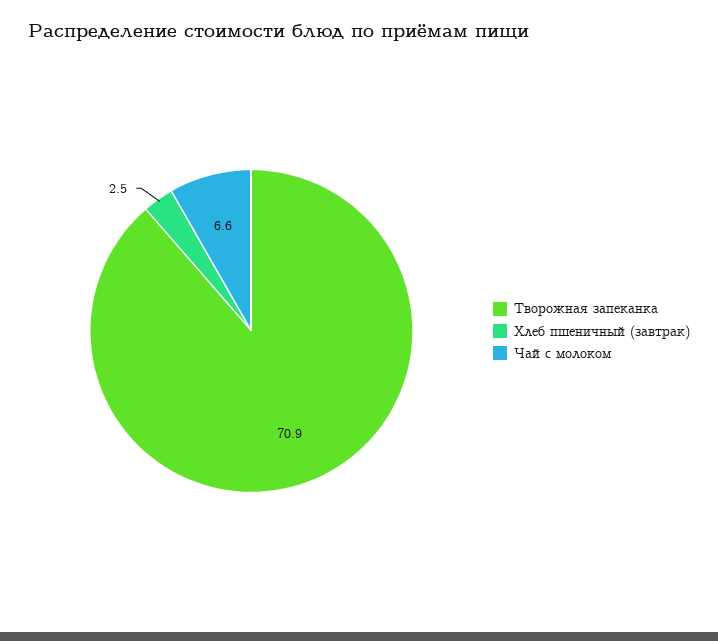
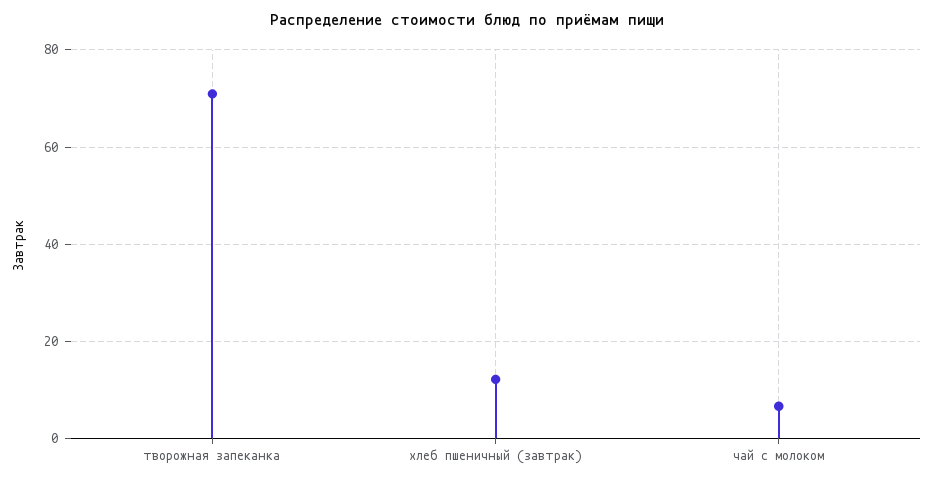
  {
    "Творожная запеканка": 70.9,
-   "Хлеб пшеничный (завтрак)": 2.5,
+   "Хлеб пшеничный (завтрак)": 12,
    "Чай с молоком": 6.6
  }

